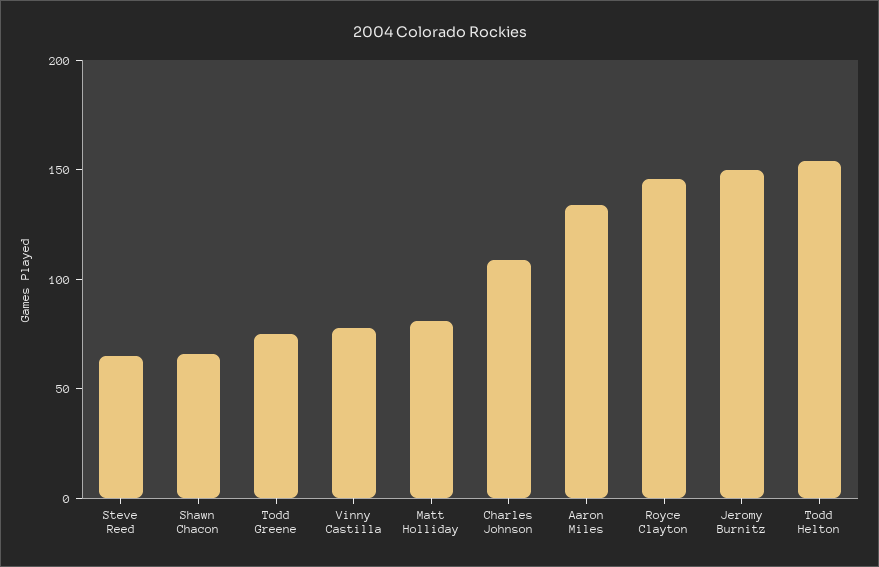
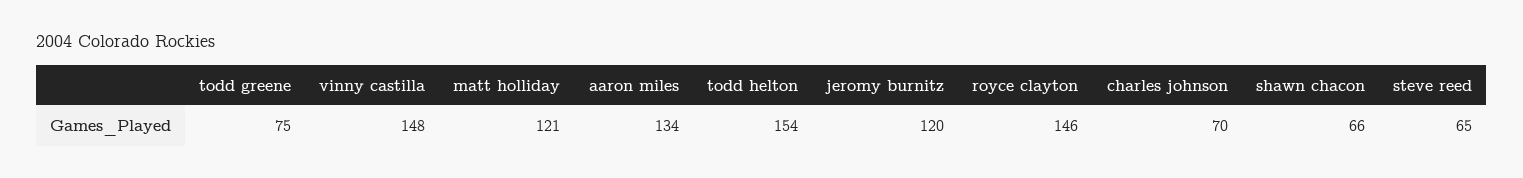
  {
    "Steve Reed": 65,
    "Shawn Chacon": 66,
    "Todd Greene": 75,
-   "Vinny Castilla": 80,
+   "Vinny Castilla": 148,
-   "Matt Holliday": 80,
+   "Matt Holliday": 121,
-   "Charles Johnson": 110,
+   "Charles Johnson": 70,
    "Aaron Miles": 134,
    "Royce Clayton": 146,
-   "Jeromy Burnitz": 150,
+   "Jeromy Burnitz": 120,
    "Todd Helton": 154
  }

